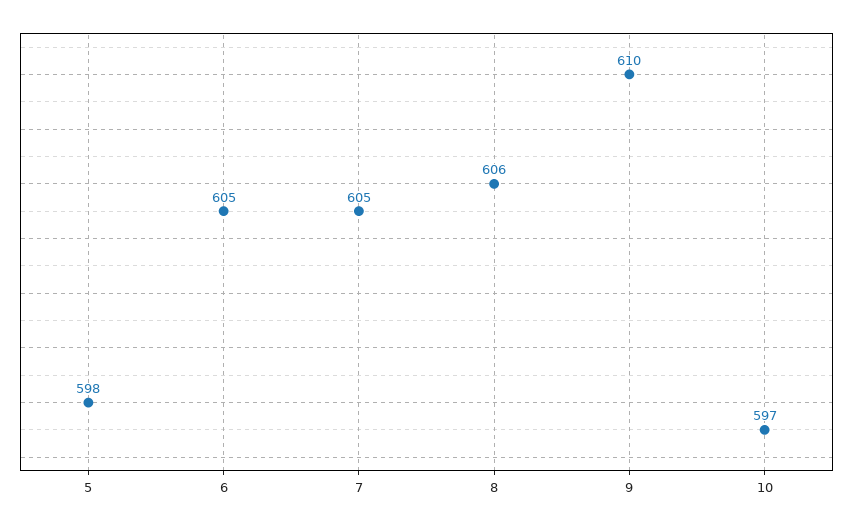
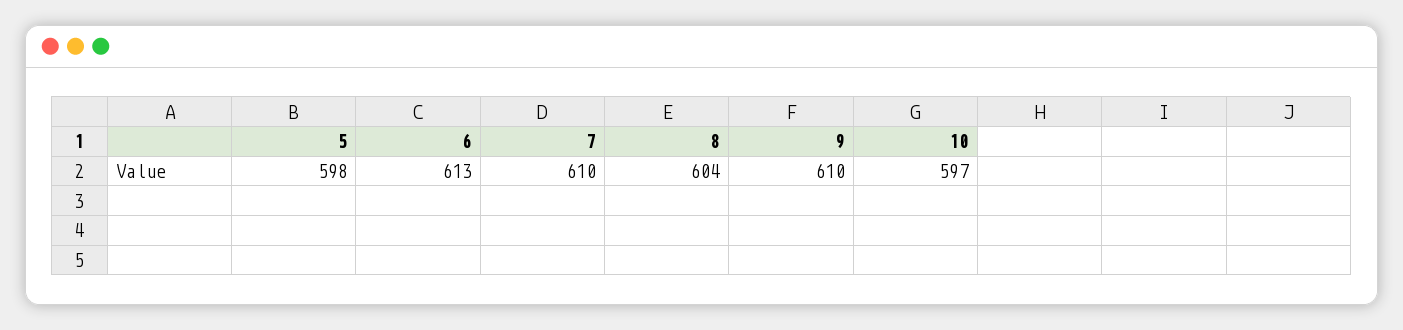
  {
    "5": 598,
-   "6": 605,
+   "6": 613,
-   "7": 605,
+   "7": 610,
-   "8": 606,
+   "8": 604,
    "9": 610,
    "10": 597
  }

